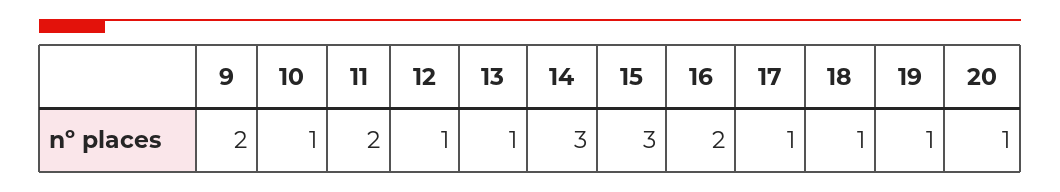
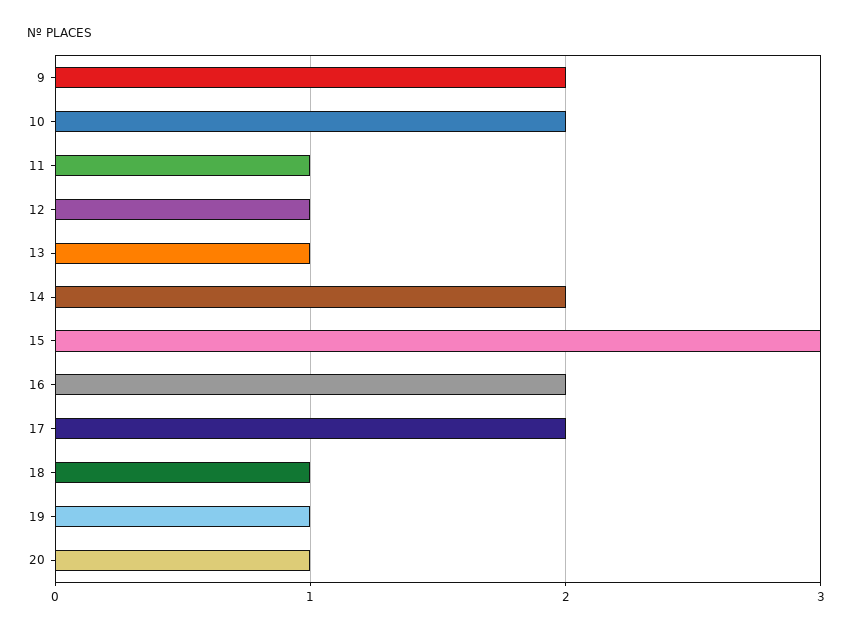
  {
    "9": 2,
-   "10": 1,
+   "10": 2,
-   "11": 2,
+   "11": 1,
    "12": 1,
    "13": 1,
-   "14": 3,
+   "14": 2,
    "15": 3,
    "16": 2,
-   "17": 1,
+   "17": 2,
    "18": 1,
    "19": 1,
    "20": 1
  }

